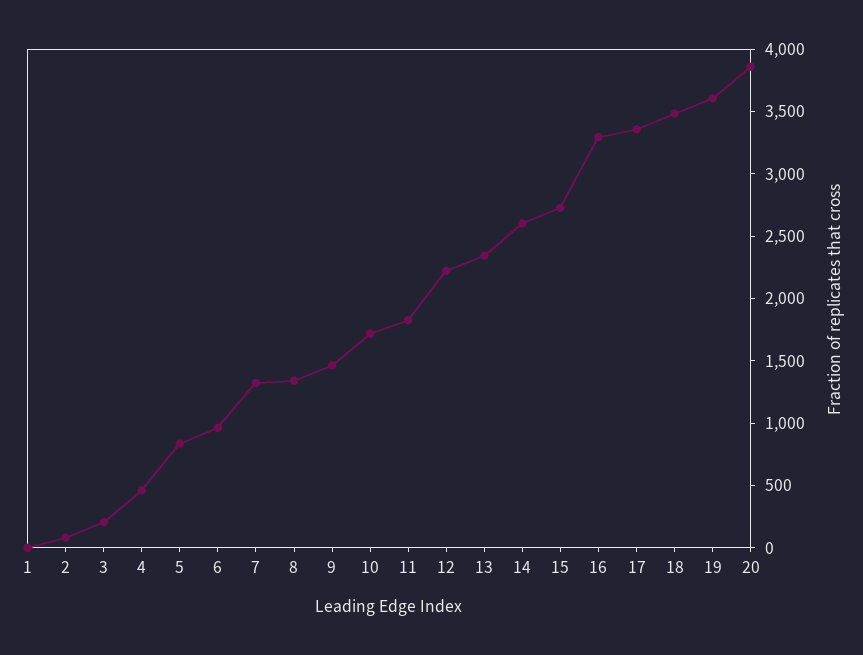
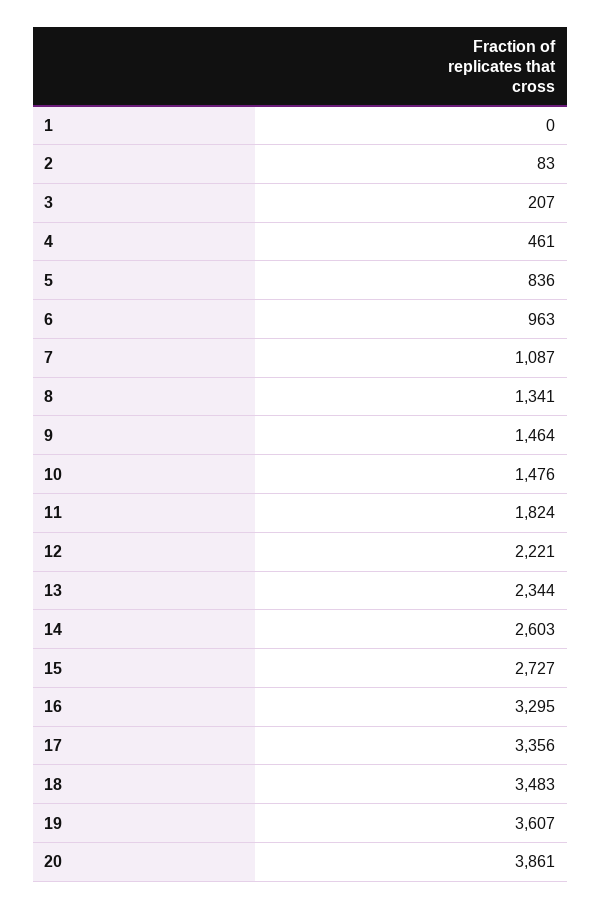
  {
    "1": 0,
    "2": 83,
    "3": 207,
    "4": 461,
    "5": 836,
    "6": 963,
-   "7": 1300,
+   "7": 1087,
    "8": 1341,
    "9": 1464,
-   "10": 1700,
+   "10": 1476,
    "11": 1824,
    "12": 2221,
    "13": 2344,
    "14": 2603,
    "15": 2727,
    "16": 3295,
    "17": 3356,
    "18": 3483,
    "19": 3607,
    "20": 3861
  }

